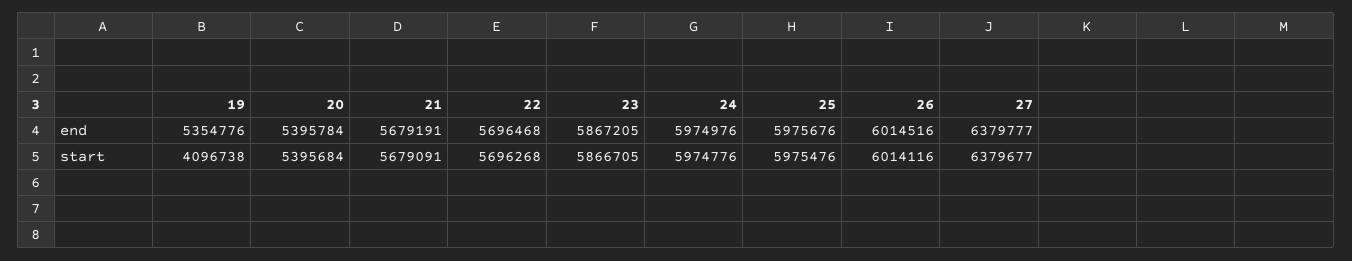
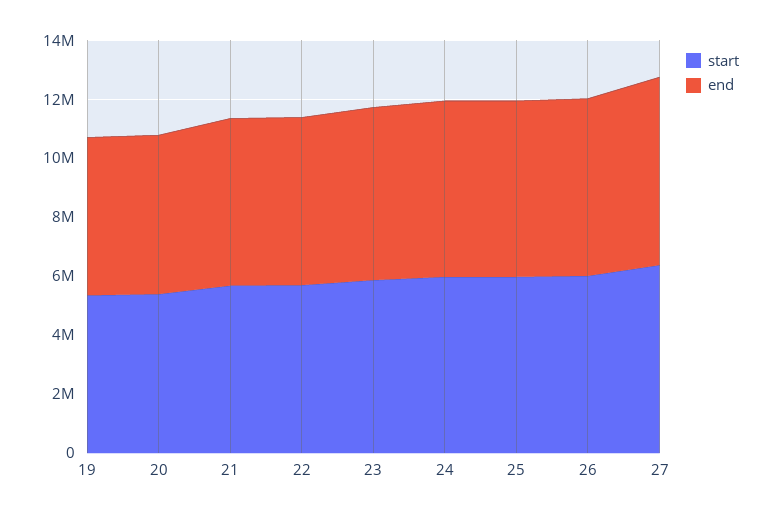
  {
    "end": {
      "19": 5354776,
      "20": 5395784,
      "21": 5679191,
      "22": 5696468,
      "23": 5867205,
      "24": 5974976,
      "25": 5975676,
      "26": 6014516,
      "27": 6379777
    },
    "start": {
-     "19": 4096738,
+     "19": 5500000,
      "20": 5395684,
      "21": 5679091,
      "22": 5696268,
      "23": 5866705,
      "24": 5974776,
      "25": 5975476,
      "26": 6014116,
      "27": 6379677
    }
  }

